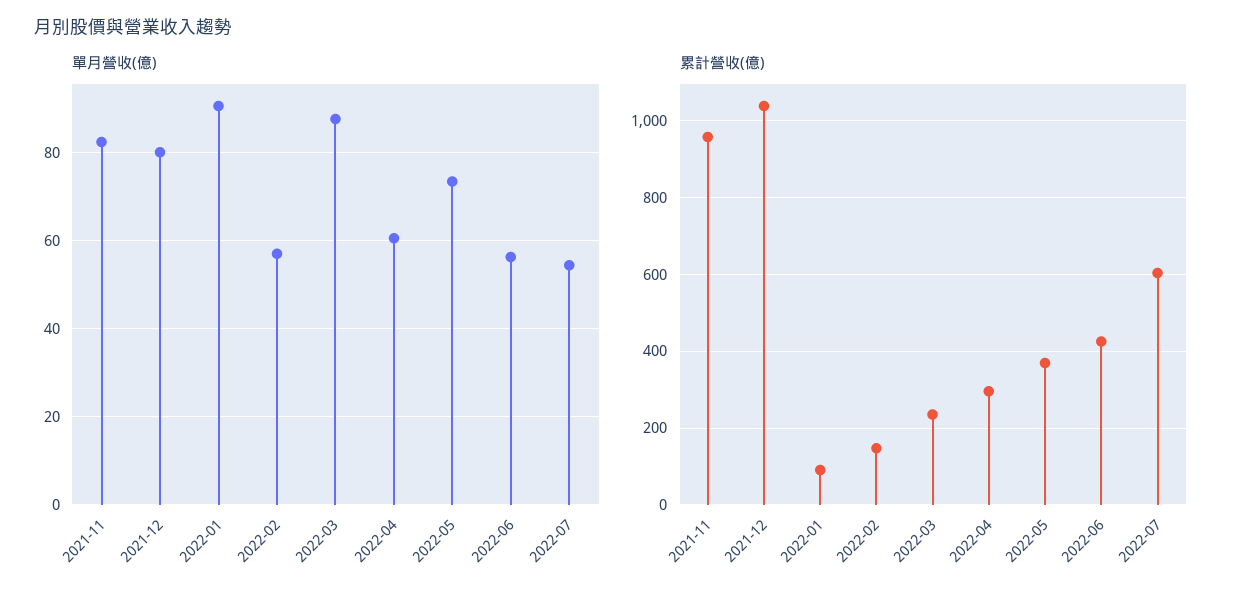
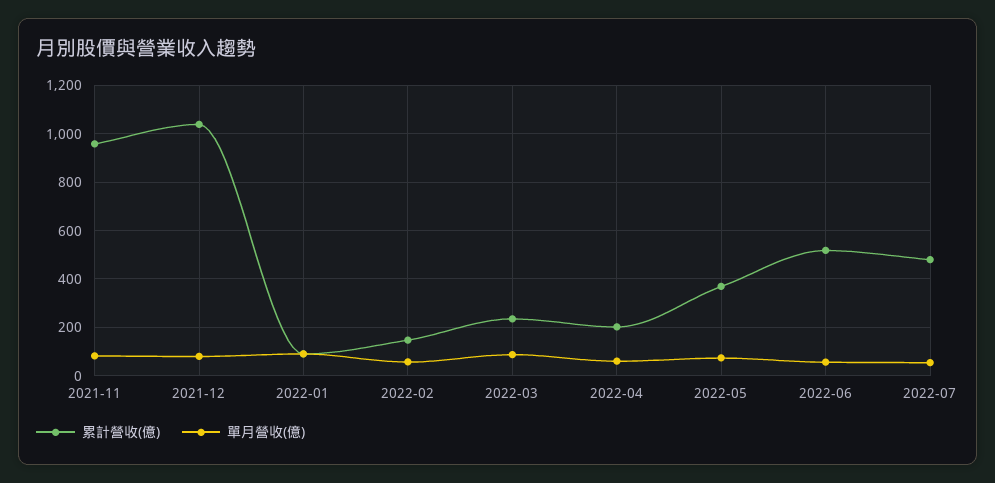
  {
    "單月營收(億)": {
      "2021-11": 82,
      "2021-12": 80,
      "2022-01": 90,
      "2022-02": 58,
      "2022-03": 88,
      "2022-04": 60,
      "2022-05": 74,
      "2022-06": 56,
      "2022-07": 54
    },
    "累計營收(億)": {
      "2021-11": 960,
      "2021-12": 1040,
      "2022-01": 100,
      "2022-02": 140,
      "2022-03": 240,
-     "2022-04": 300,
+     "2022-04": 200,
      "2022-05": 360,
-     "2022-06": 420,
+     "2022-06": 525,
-     "2022-07": 600
+     "2022-07": 475
    }
  }

